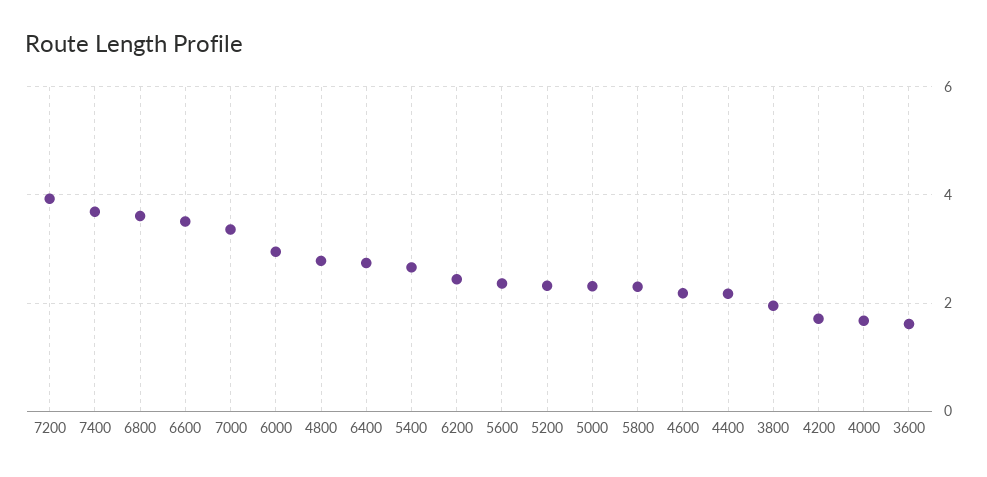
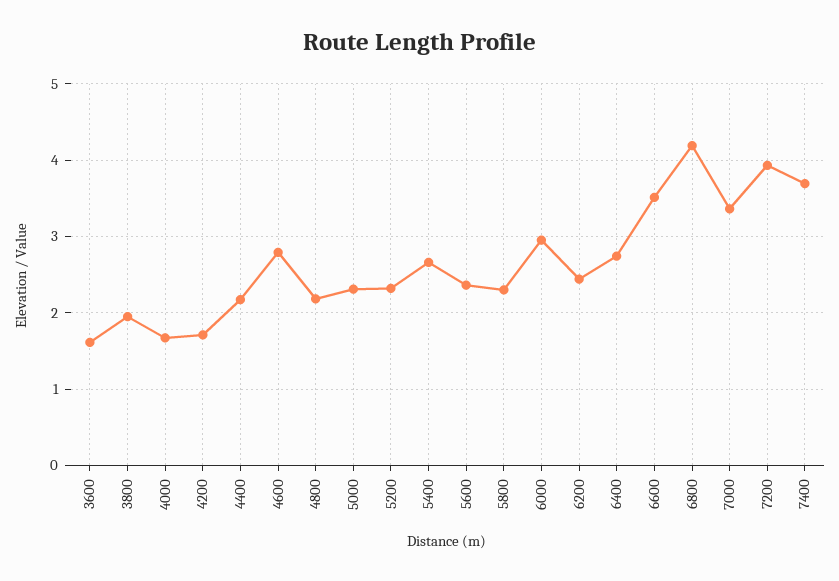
  {
    "7200": 3.9,
    "7400": 3.7,
-   "6800": 3.6,
+   "6800": 4.2,
    "6600": 3.5,
    "7000": 3.4,
    "6000": 3,
-   "4800": 2.8,
+   "4800": 2.2,
    "6400": 2.7,
    "5400": 2.7,
    "6200": 2.4,
    "5600": 2.4,
    "5200": 2.3,
    "5000": 2.3,
    "5800": 2.3,
-   "4600": 2.2,
+   "4600": 2.8,
    "4400": 2.2,
    "3800": 2,
    "4200": 1.7,
    "4000": 1.7,
    "3600": 1.6
  }

